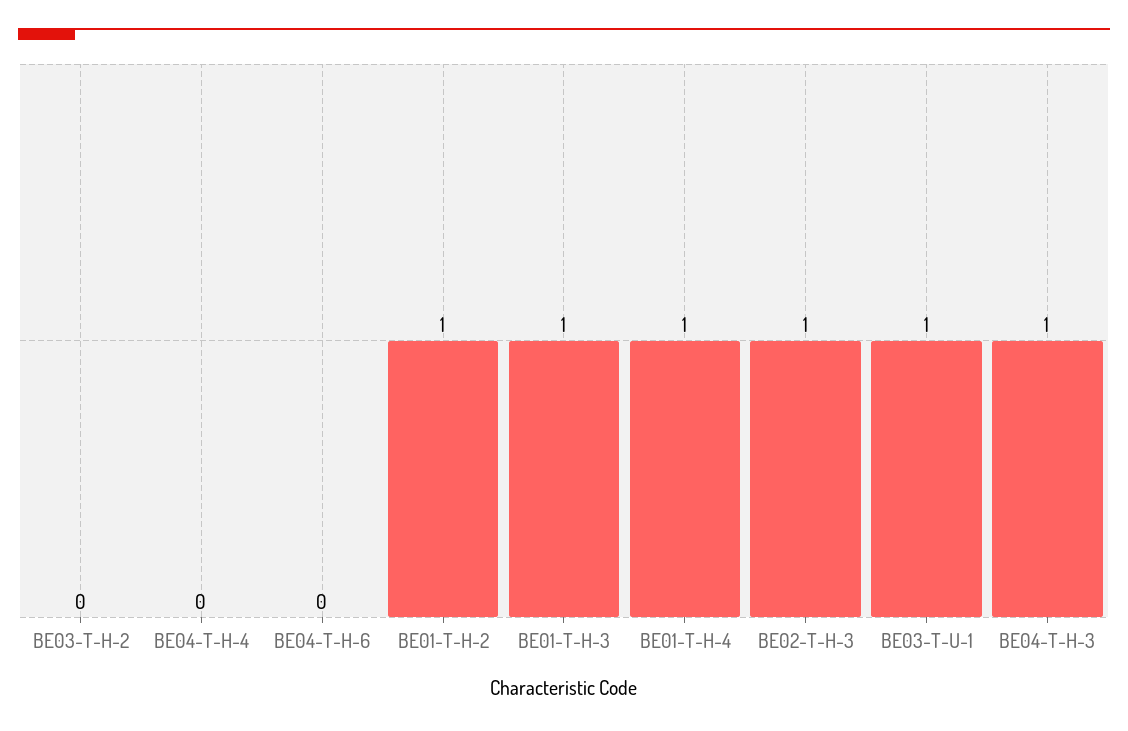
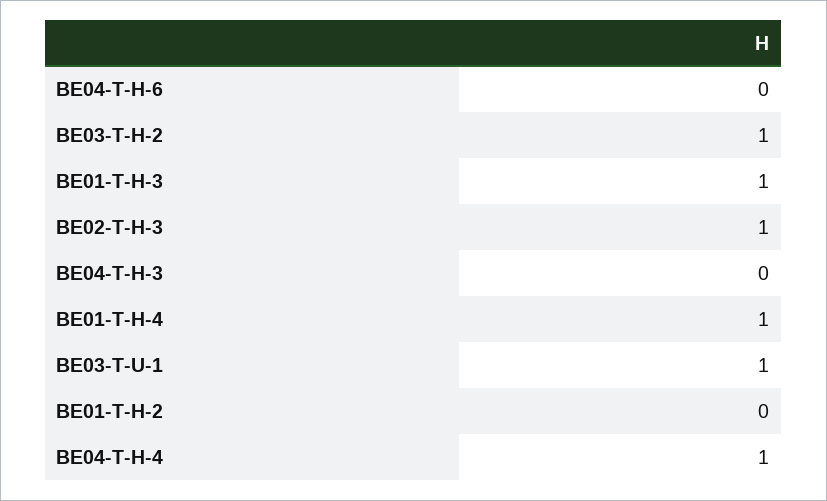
  {
-   "BE03-T-H-2": 0,
+   "BE03-T-H-2": 1,
-   "BE04-T-H-4": 0,
+   "BE04-T-H-4": 1,
    "BE04-T-H-6": 0,
-   "BE01-T-H-2": 1,
+   "BE01-T-H-2": 0,
    "BE01-T-H-3": 1,
    "BE01-T-H-4": 1,
    "BE02-T-H-3": 1,
    "BE03-T-U-1": 1,
-   "BE04-T-H-3": 1
+   "BE04-T-H-3": 0
  }

